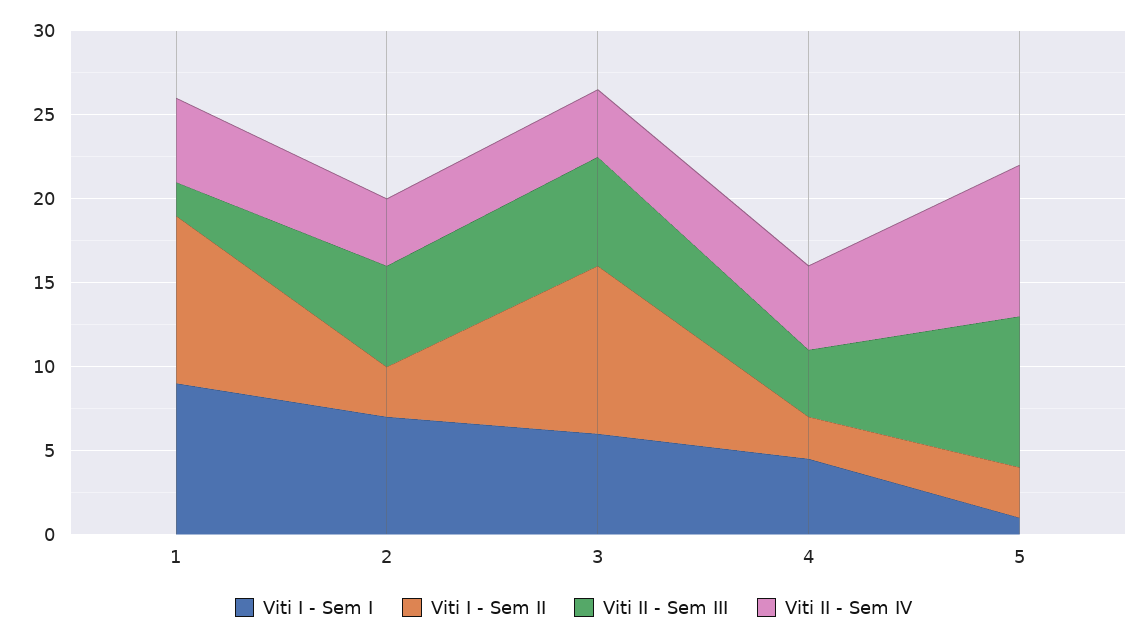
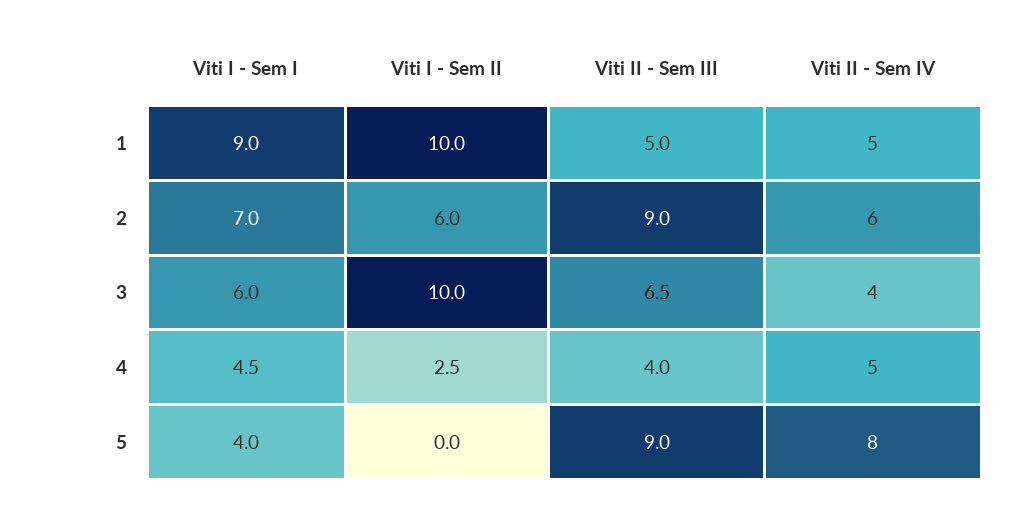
  {
    "Viti I - Sem I": {
      "1": 9,
      "2": 7,
      "3": 6,
      "4": 4.5,
-     "5": 1
+     "5": 4
    },
    "Viti I - Sem II": {
      "1": 10,
-     "2": 3,
+     "2": 6,
      "3": 10,
      "4": 2.5,
-     "5": 3
+     "5": 0
    },
    "Viti II - Sem III": {
-     "1": 2,
+     "1": 5,
-     "2": 6,
+     "2": 9,
      "3": 6.5,
      "4": 4,
      "5": 9
    },
    "Viti II - Sem IV": {
      "1": 5,
-     "2": 4,
+     "2": 6,
      "3": 4,
      "4": 5,
-     "5": 9
+     "5": 8
    }
  }

